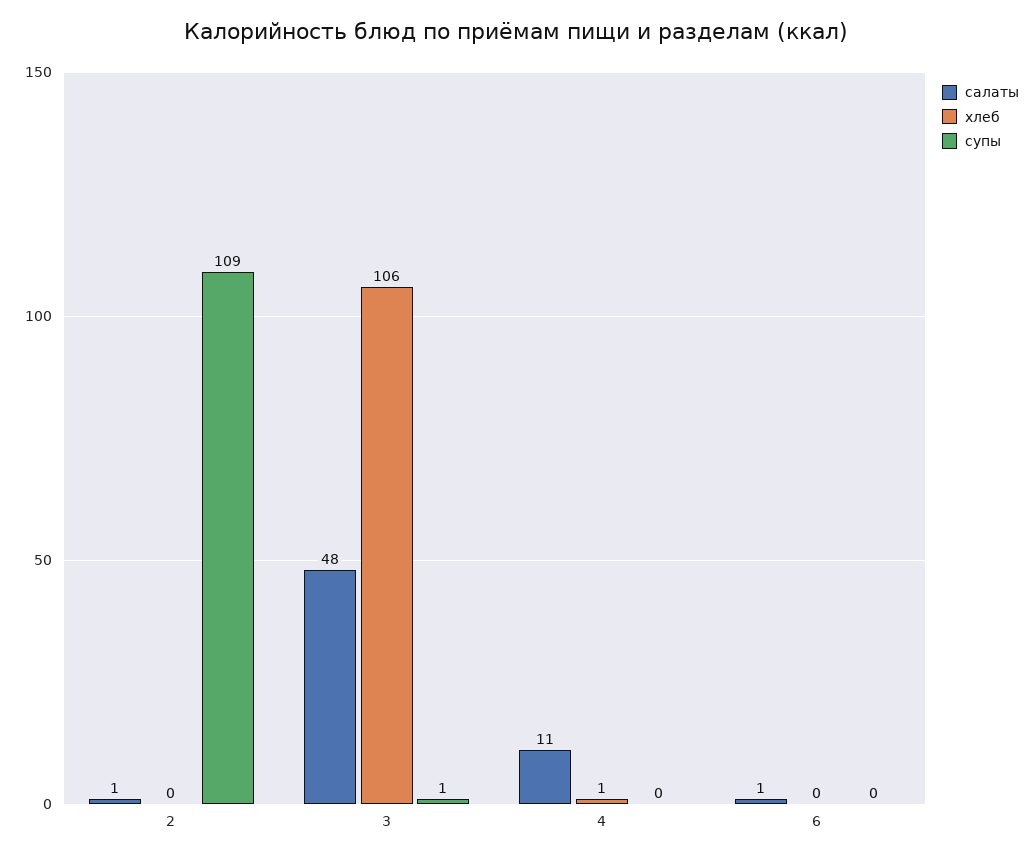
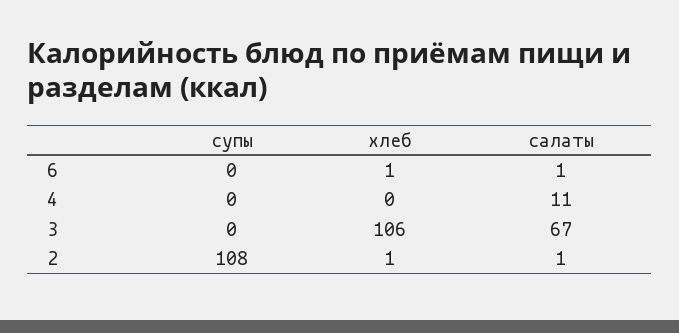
  {
    "салаты": {
      "2": 1,
-     "3": 48,
+     "3": 67,
      "4": 11,
      "6": 1
    },
    "хлеб": {
-     "2": 0,
+     "2": 1,
      "3": 106,
-     "4": 1,
+     "4": 0,
-     "6": 0
+     "6": 1
    },
    "супы": {
-     "2": 109,
+     "2": 108,
-     "3": 1,
+     "3": 0,
      "4": 0,
      "6": 0
    }
  }

